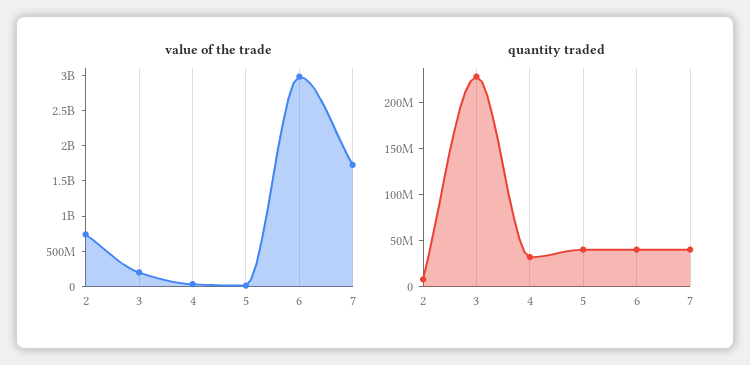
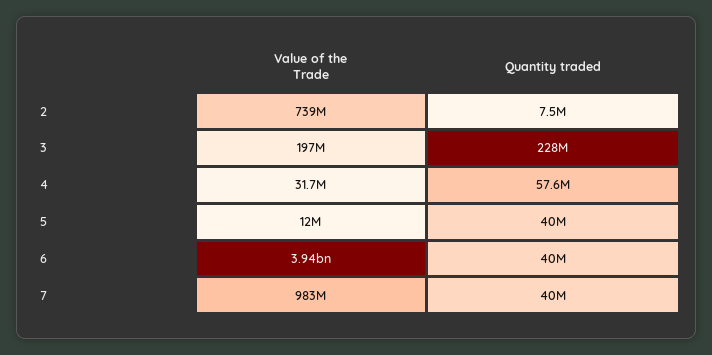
  {
    "value of the trade": {
      "2": 739000000,
      "3": 197000000,
      "4": 31700000,
      "5": 12000000,
-     "6": 3000000000,
+     "6": 3940000000,
-     "7": 1750000000
+     "7": 983000000
    },
    "quantity traded": {
      "2": 7500000,
      "3": 228000000,
-     "4": 30000000,
+     "4": 57600000,
      "5": 40000000,
      "6": 40000000,
      "7": 40000000
    }
  }

